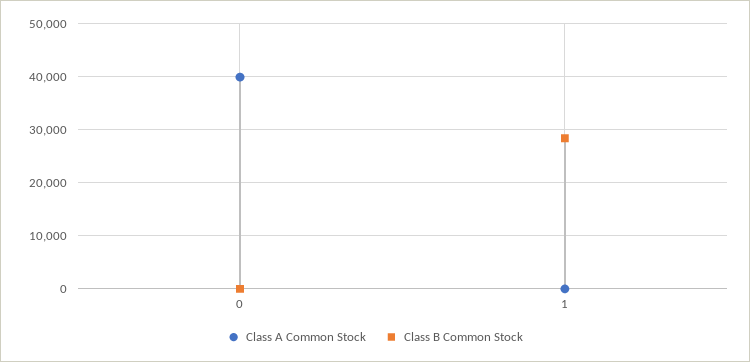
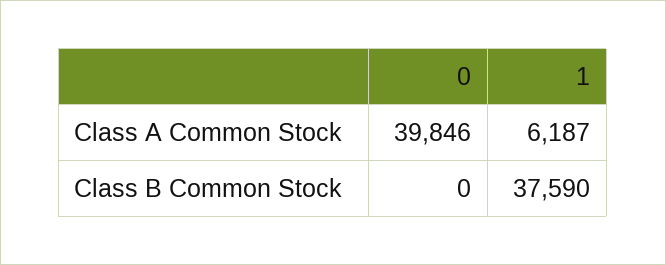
  {
    "Class A Common Stock": {
      "0": 39846,
-     "1": 0
+     "1": 6187
    },
    "Class B Common Stock": {
      "0": 0,
-     "1": 28000
+     "1": 37590
    }
  }

